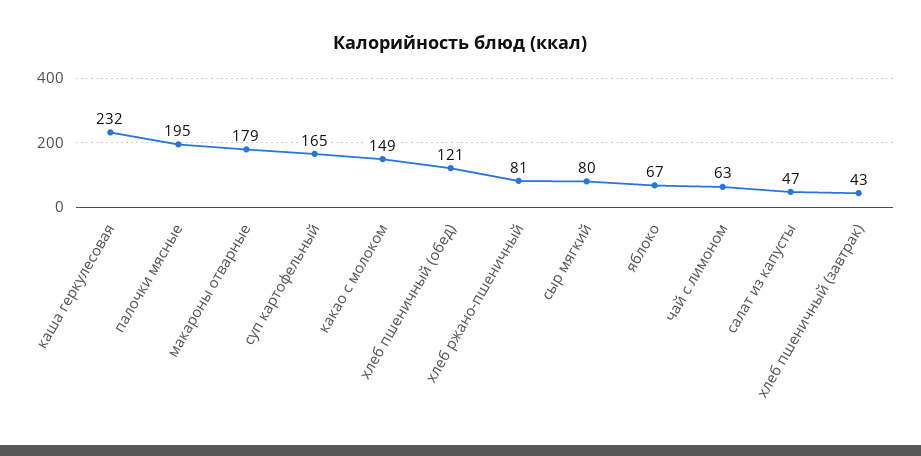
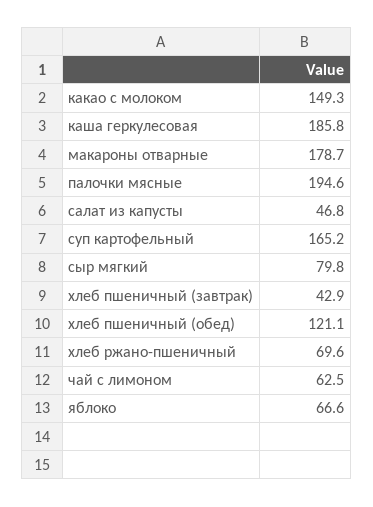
  {
-   "каша геркулесовая": 232,
+   "каша геркулесовая": 185.8,
    "палочки мясные": 194.6,
    "макароны отварные": 178.7,
    "суп картофельный": 165.2,
    "какао с молоком": 149.3,
    "хлеб пшеничный (обед)": 121.1,
-   "хлеб ржано-пшеничный": 81,
+   "хлеб ржано-пшеничный": 69.6,
    "сыр мягкий": 79.8,
    "яблоко": 66.6,
    "чай с лимоном": 62.5,
    "салат из капусты": 46.8,
    "хлеб пшеничный (завтрак)": 42.9
  }

